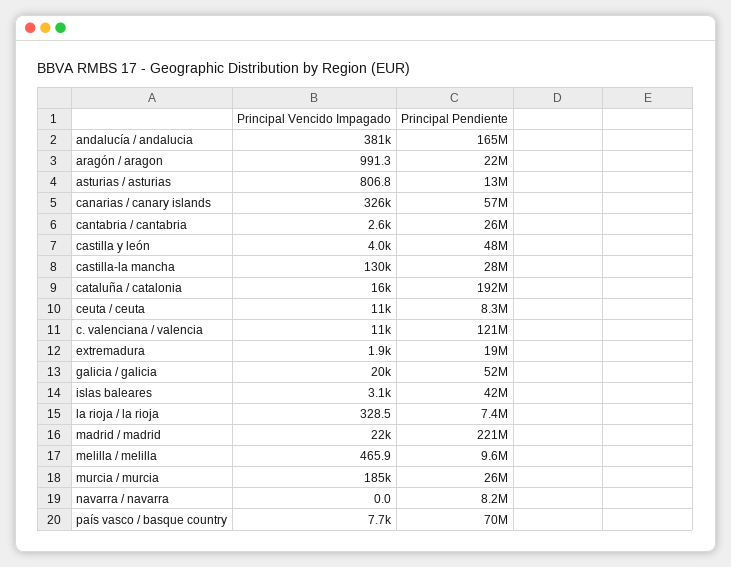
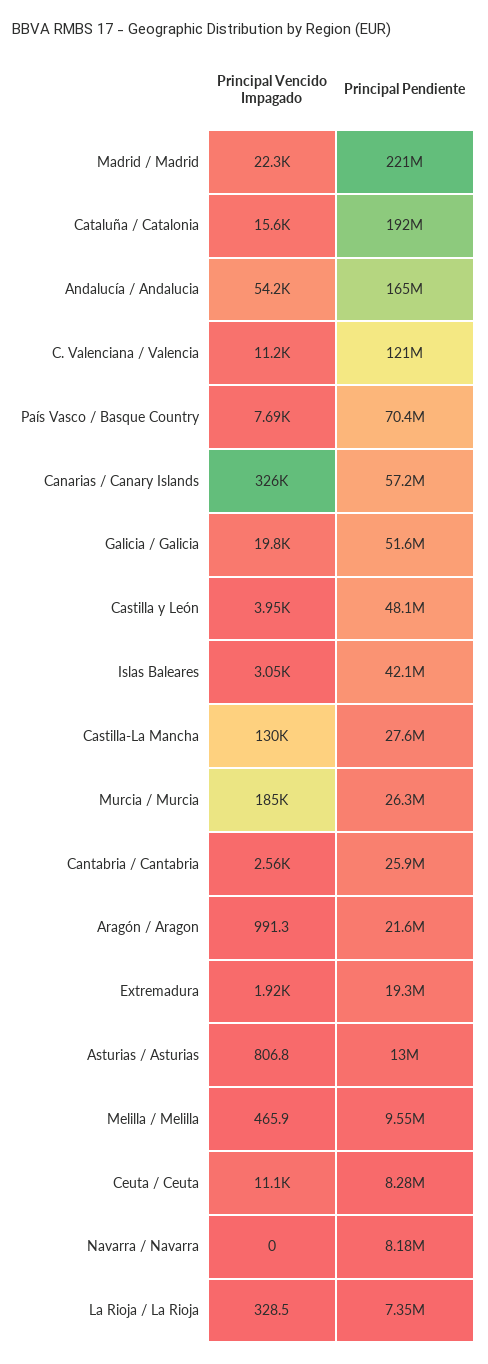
  {
    "Principal Vencido Impagado": {
-     "andalucía / andalucia": 381000,
+     "andalucía / andalucia": 54200,
      "aragón / aragon": 991.3,
      "asturias / asturias": 806.8,
      "canarias / canary islands": 326000,
      "cantabria / cantabria": 2560,
      "castilla y león": 3950,
      "castilla-la mancha": 130000,
      "cataluña / catalonia": 15600,
      "ceuta / ceuta": 11100,
      "c. valenciana / valencia": 11200,
      "extremadura": 1920,
      "galicia / galicia": 19800,
      "islas baleares": 3050,
      "la rioja / la rioja": 328.5,
      "madrid / madrid": 22300,
      "melilla / melilla": 465.9,
      "murcia / murcia": 185000,
      "navarra / navarra": 0,
      "país vasco / basque country": 7690
    },
    "Principal Pendiente": {
      "andalucía / andalucia": 165000000,
      "aragón / aragon": 21600000,
      "asturias / asturias": 13000000,
      "canarias / canary islands": 57200000,
      "cantabria / cantabria": 25900000,
      "castilla y león": 48100000,
      "castilla-la mancha": 27600000,
      "cataluña / catalonia": 192000000,
      "ceuta / ceuta": 8280000,
      "c. valenciana / valencia": 121000000,
      "extremadura": 19300000,
      "galicia / galicia": 51600000,
      "islas baleares": 42100000,
      "la rioja / la rioja": 7350000,
      "madrid / madrid": 221000000,
      "melilla / melilla": 9550000,
      "murcia / murcia": 26300000,
      "navarra / navarra": 8180000,
      "país vasco / basque country": 70400000
    }
  }

